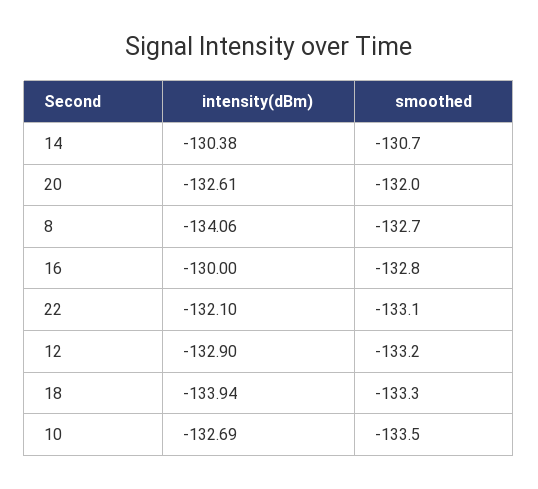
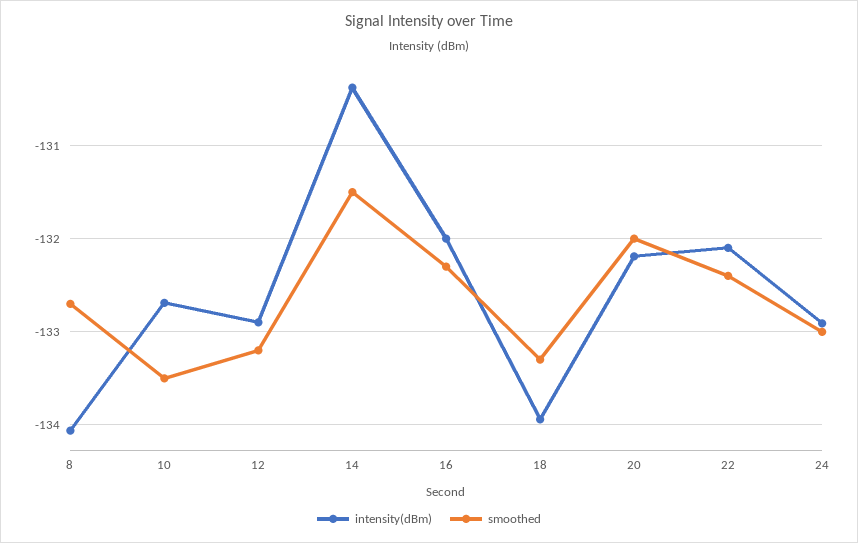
  {
    "intensity(dBm)": {
      "14": -130.38,
-     "20": -132.61,
+     "20": -132.2,
      "8": -134.06,
-     "16": -130,
+     "16": -132,
      "22": -132.1,
      "12": -132.9,
      "18": -133.94,
-     "10": -132.69
+     "10": -132.69,
+     "24": -132.9
    },
    "smoothed": {
-     "14": -130.7,
+     "14": -131.5,
      "20": -132,
      "8": -132.7,
-     "16": -132.8,
+     "16": -132.3,
-     "22": -133.1,
+     "22": -132.4,
      "12": -133.2,
      "18": -133.3,
-     "10": -133.5
+     "10": -133.5,
+     "24": -133
    }
  }

